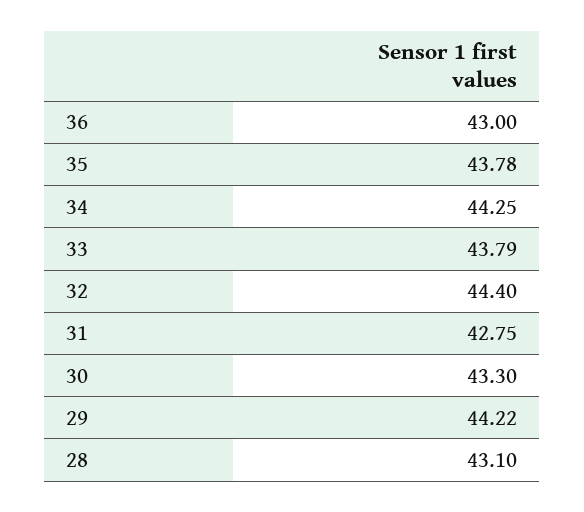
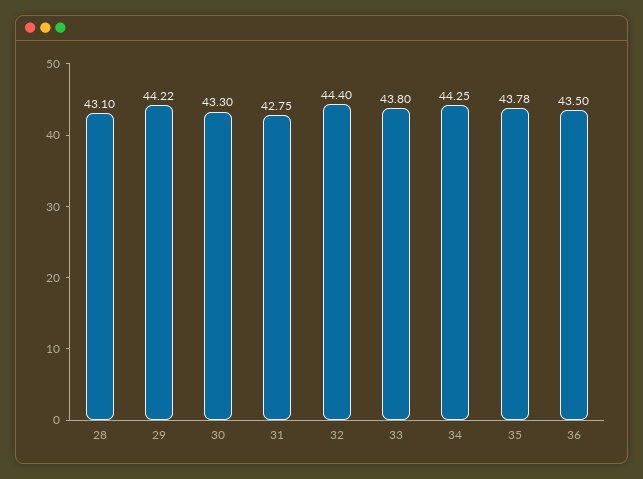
  {
-   "36": 43,
+   "36": 43.5,
    "35": 43.78,
    "34": 44.25,
-   "33": 43.79,
+   "33": 43.8,
    "32": 44.4,
    "31": 42.75,
    "30": 43.3,
    "29": 44.22,
    "28": 43.1
  }

